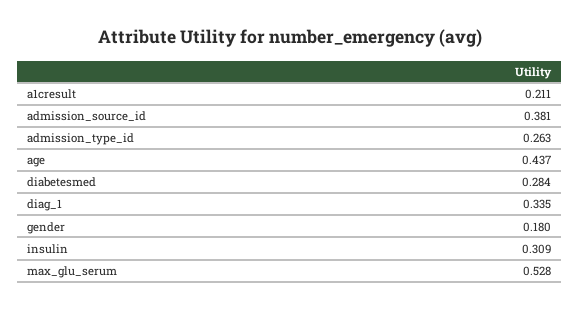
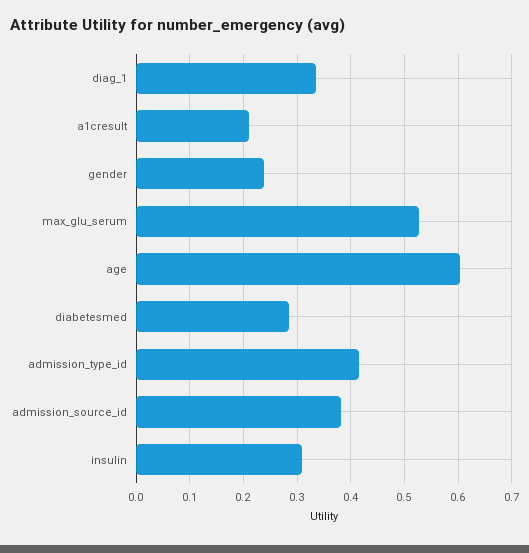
  {
    "a1cresult": 0.211,
    "admission_source_id": 0.381,
-   "admission_type_id": 0.263,
+   "admission_type_id": 0.42,
-   "age": 0.437,
+   "age": 0.6,
    "diabetesmed": 0.284,
    "diag_1": 0.335,
-   "gender": 0.18,
+   "gender": 0.24,
    "insulin": 0.309,
    "max_glu_serum": 0.528
  }

